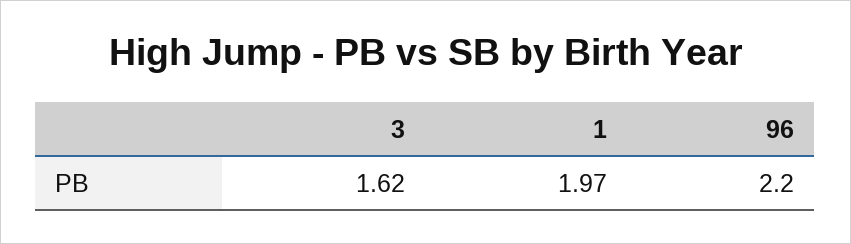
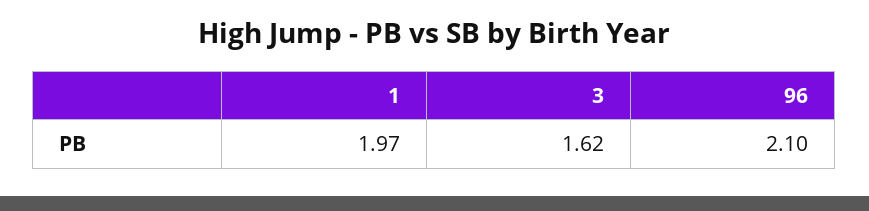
  {
    "3": 1.62,
    "1": 1.97,
-   "96": 2.2
+   "96": 2.1
  }

